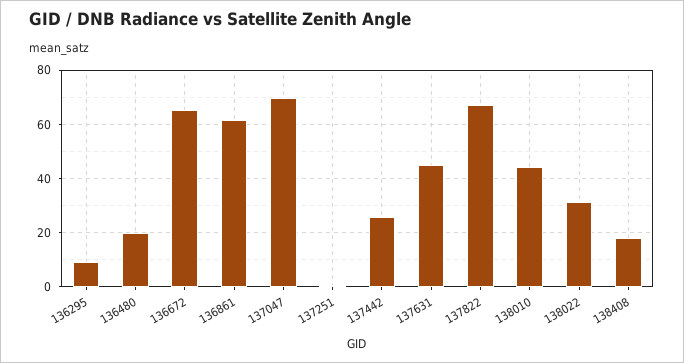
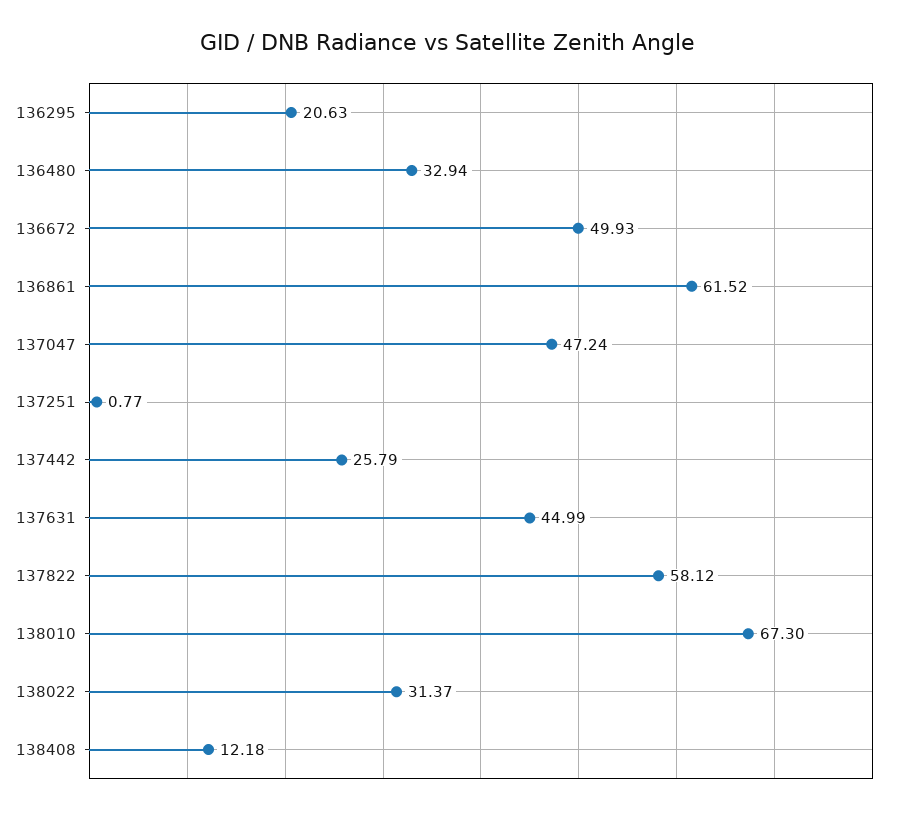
  {
-   "136295": 10,
+   "136295": 20.63,
-   "136480": 20,
+   "136480": 32.94,
-   "136672": 65,
+   "136672": 49.93,
    "136861": 61.52,
-   "137047": 70,
+   "137047": 47.24,
    "137251": 0.77,
    "137442": 25.79,
    "137631": 44.99,
-   "137822": 67.5,
+   "137822": 58.12,
-   "138010": 45,
+   "138010": 67.3,
    "138022": 31.37,
-   "138408": 17.5
+   "138408": 12.18
  }

